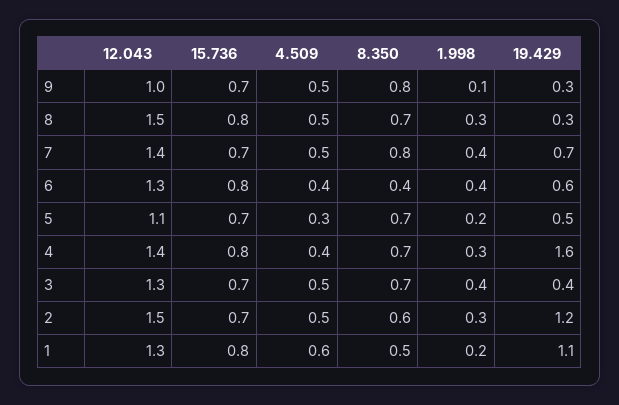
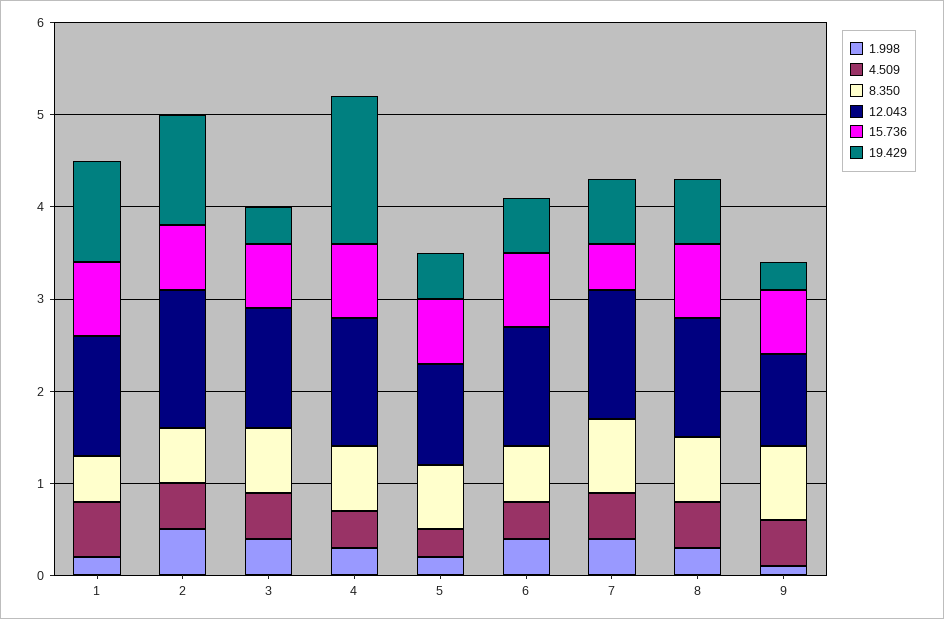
  {
    "12.043": {
      "9": 1,
-     "8": 1.5,
+     "8": 1.3,
      "7": 1.4,
      "6": 1.3,
      "5": 1.1,
      "4": 1.4,
      "3": 1.3,
      "2": 1.5,
      "1": 1.3
    },
    "15.736": {
      "9": 0.7,
      "8": 0.8,
-     "7": 0.7,
+     "7": 0.5,
      "6": 0.8,
      "5": 0.7,
      "4": 0.8,
      "3": 0.7,
      "2": 0.7,
      "1": 0.8
    },
    "4.509": {
      "9": 0.5,
      "8": 0.5,
      "7": 0.5,
      "6": 0.4,
      "5": 0.3,
      "4": 0.4,
      "3": 0.5,
      "2": 0.5,
      "1": 0.6
    },
    "8.350": {
      "9": 0.8,
      "8": 0.7,
      "7": 0.8,
-     "6": 0.4,
+     "6": 0.6,
      "5": 0.7,
      "4": 0.7,
      "3": 0.7,
      "2": 0.6,
      "1": 0.5
    },
    "1.998": {
      "9": 0.1,
      "8": 0.3,
      "7": 0.4,
      "6": 0.4,
      "5": 0.2,
      "4": 0.3,
      "3": 0.4,
-     "2": 0.3,
+     "2": 0.5,
      "1": 0.2
    },
    "19.429": {
      "9": 0.3,
-     "8": 0.3,
+     "8": 0.7,
      "7": 0.7,
      "6": 0.6,
      "5": 0.5,
      "4": 1.6,
      "3": 0.4,
      "2": 1.2,
      "1": 1.1
    }
  }

